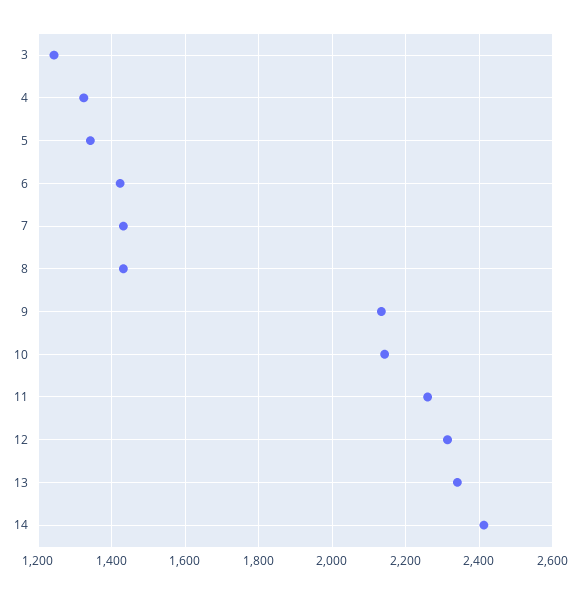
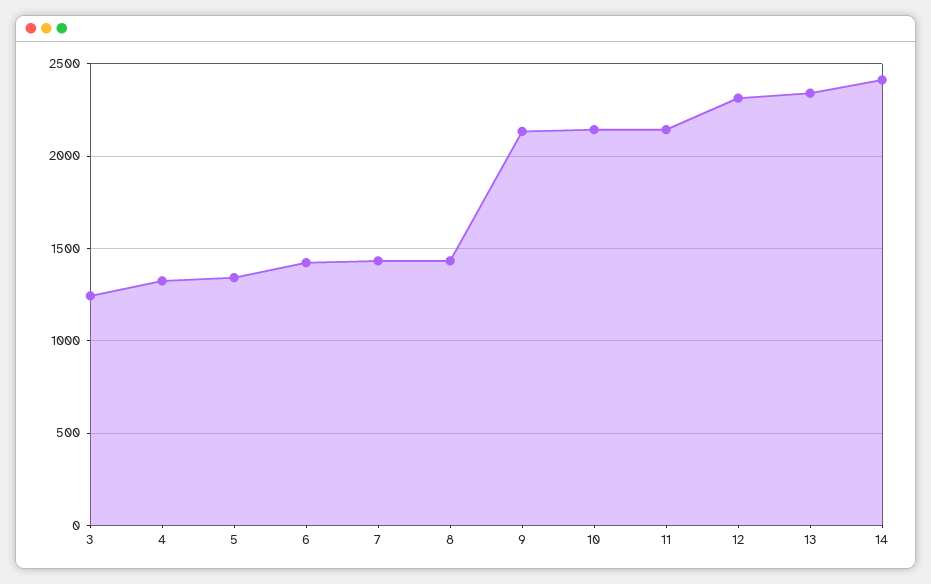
  {
    "3": 1240,
    "4": 1320,
    "5": 1340,
    "6": 1420,
    "7": 1440,
    "8": 1440,
    "9": 2140,
    "10": 2140,
-   "11": 2260,
+   "11": 2150,
    "12": 2320,
    "13": 2340,
    "14": 2420
  }

